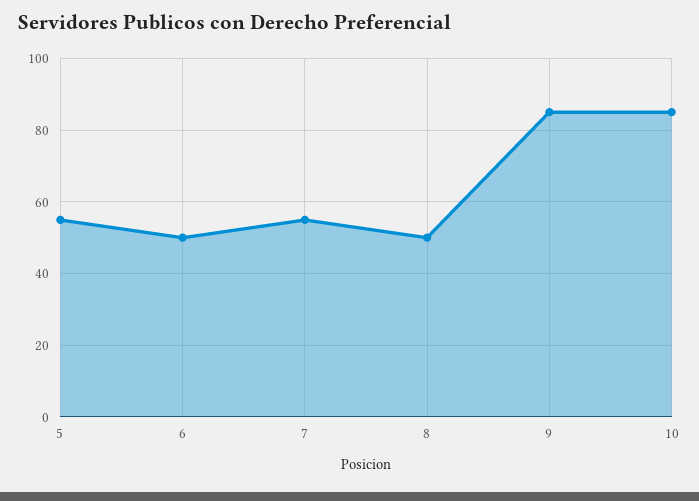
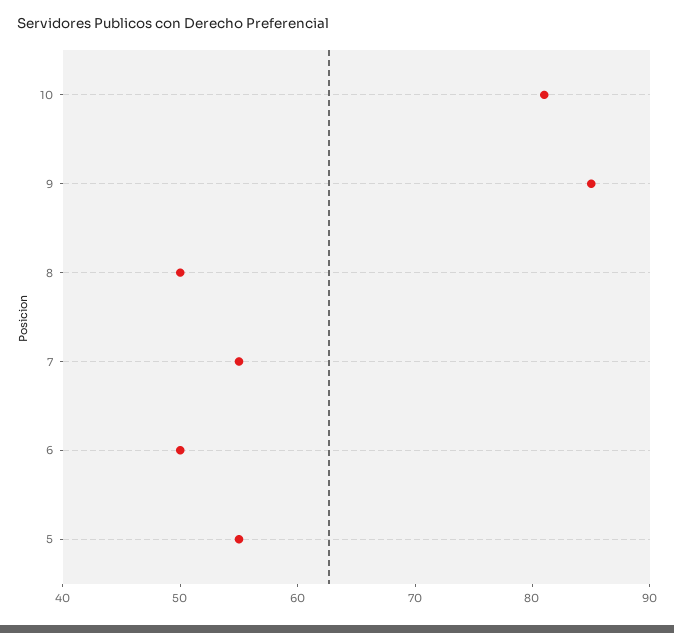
  {
    "5": 55,
    "6": 50,
    "7": 55,
    "8": 50,
    "9": 85,
-   "10": 85
+   "10": 81
  }

